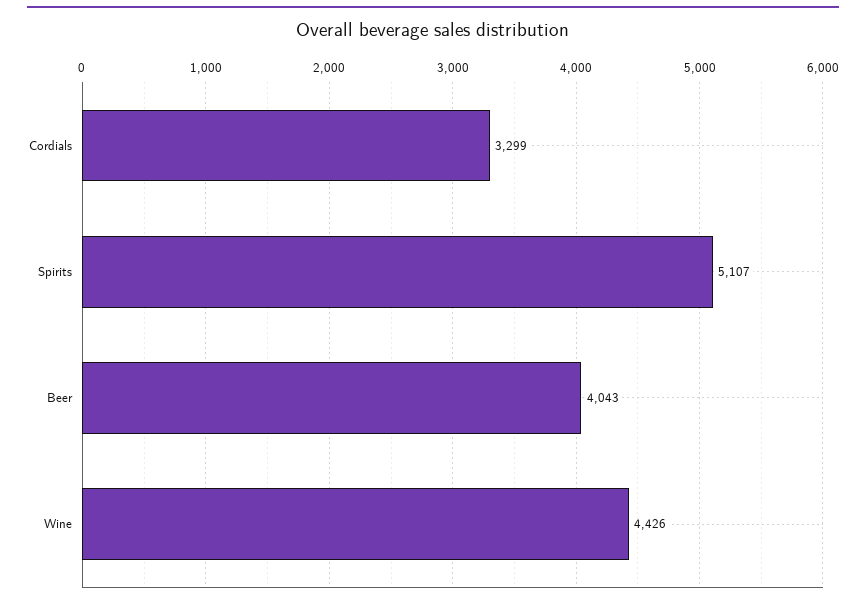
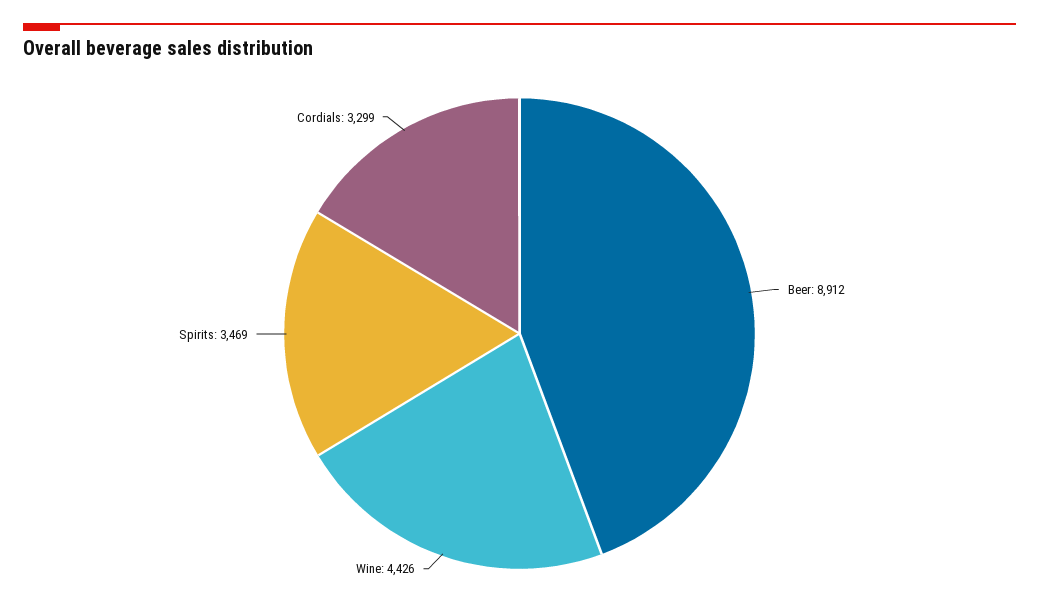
  {
    "Cordials": 3299,
-   "Spirits": 5107,
+   "Spirits": 3469,
-   "Beer": 4043,
+   "Beer": 8912,
    "Wine": 4426
  }

